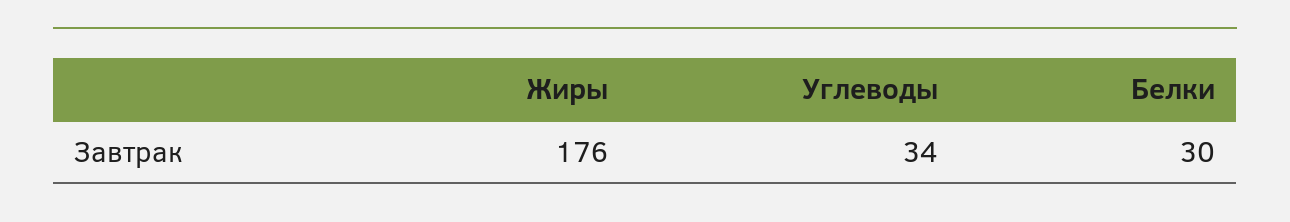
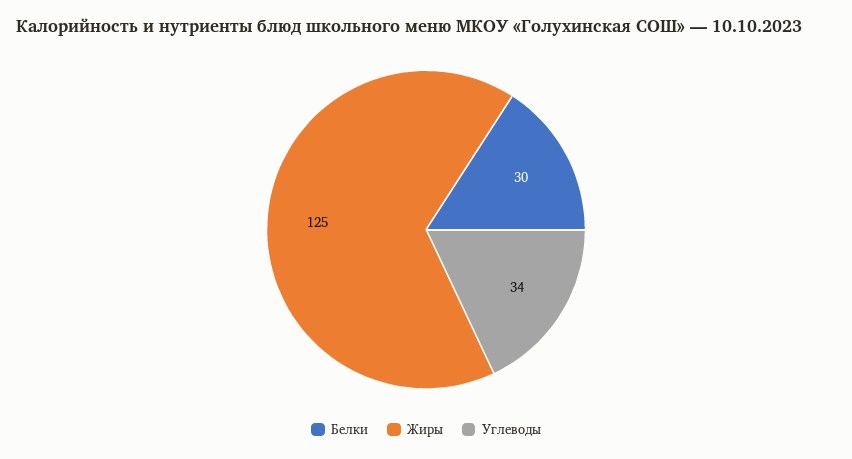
  {
-   "Жиры": 176,
+   "Жиры": 125,
    "Углеводы": 34,
    "Белки": 30
  }

